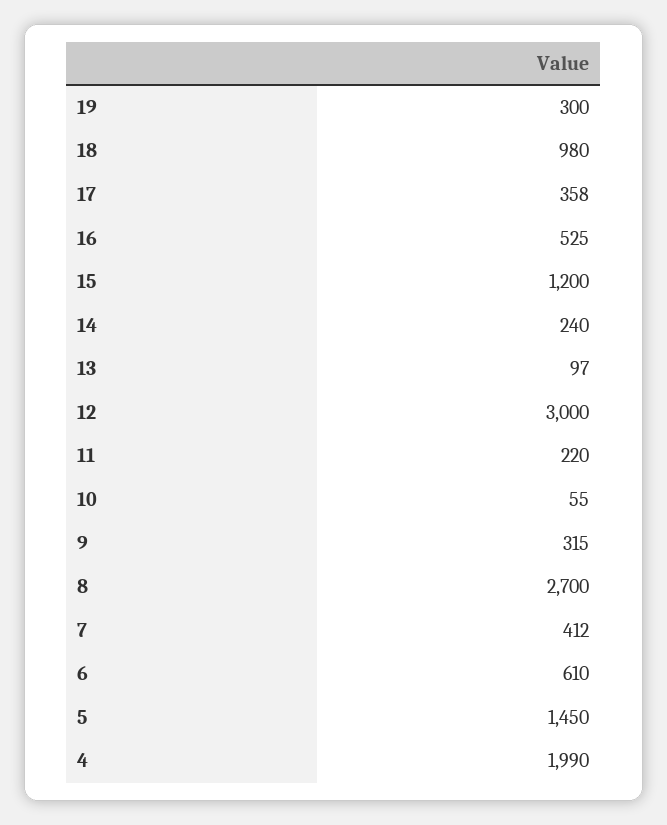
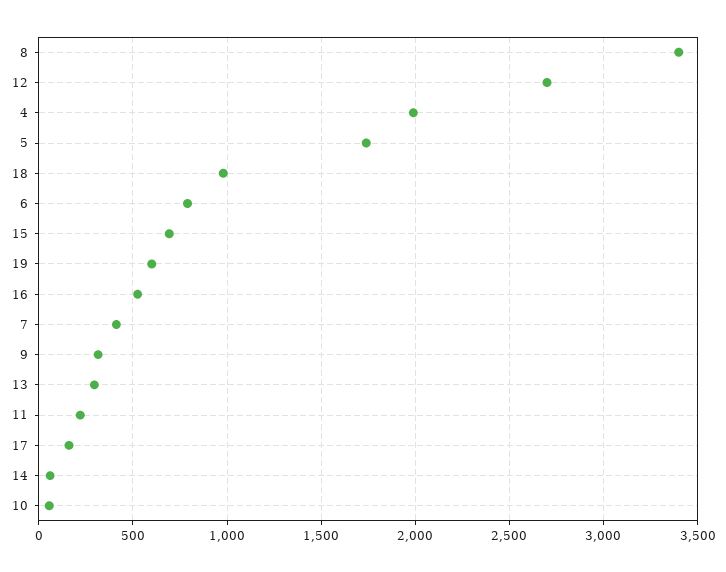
  {
-   "19": 300,
+   "19": 600,
    "18": 980,
-   "17": 358,
+   "17": 150,
    "16": 525,
-   "15": 1200,
+   "15": 700,
-   "14": 240,
+   "14": 50,
-   "13": 97,
+   "13": 300,
-   "12": 3000,
+   "12": 2700,
    "11": 220,
    "10": 55,
    "9": 315,
-   "8": 2700,
+   "8": 3400,
    "7": 412,
-   "6": 610,
+   "6": 800,
-   "5": 1450,
+   "5": 1750,
    "4": 1990
  }

